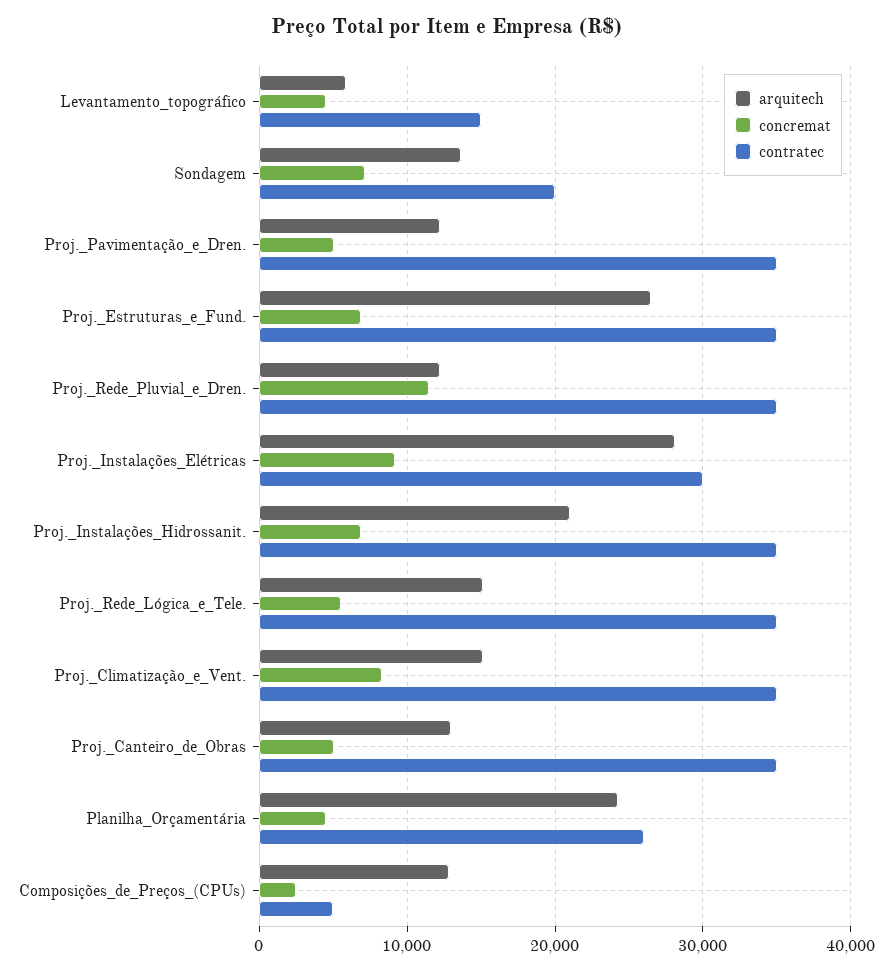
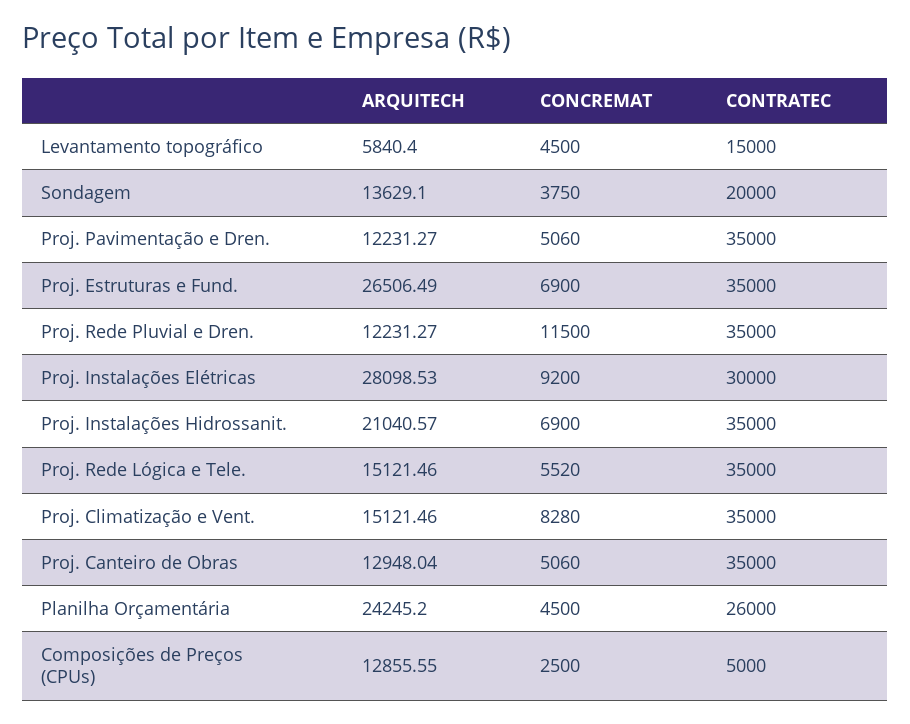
  {
    "arquitech": {
      "Levantamento_topográfico": 5840.4,
      "Sondagem": 13629.1,
      "Proj._Pavimentação_e_Dren.": 12231.27,
      "Proj._Estruturas_e_Fund.": 26506.49,
      "Proj._Rede_Pluvial_e_Dren.": 12231.27,
      "Proj._Instalações_Elétricas": 28098.53,
      "Proj._Instalações_Hidrossanit.": 21040.57,
      "Proj._Rede_Lógica_e_Tele.": 15121.46,
      "Proj._Climatização_e_Vent.": 15121.46,
      "Proj._Canteiro_de_Obras": 12948.04,
      "Planilha_Orçamentária": 24245.2,
      "Composições_de_Preços_(CPUs)": 12855.55
    },
    "concremat": {
      "Levantamento_topográfico": 4500,
-     "Sondagem": 7000,
+     "Sondagem": 3750,
      "Proj._Pavimentação_e_Dren.": 5060,
      "Proj._Estruturas_e_Fund.": 6900,
      "Proj._Rede_Pluvial_e_Dren.": 11500,
      "Proj._Instalações_Elétricas": 9200,
      "Proj._Instalações_Hidrossanit.": 6900,
      "Proj._Rede_Lógica_e_Tele.": 5520,
      "Proj._Climatização_e_Vent.": 8280,
      "Proj._Canteiro_de_Obras": 5060,
      "Planilha_Orçamentária": 4500,
      "Composições_de_Preços_(CPUs)": 2500
    },
    "contratec": {
      "Levantamento_topográfico": 15000,
      "Sondagem": 20000,
      "Proj._Pavimentação_e_Dren.": 35000,
      "Proj._Estruturas_e_Fund.": 35000,
      "Proj._Rede_Pluvial_e_Dren.": 35000,
      "Proj._Instalações_Elétricas": 30000,
      "Proj._Instalações_Hidrossanit.": 35000,
      "Proj._Rede_Lógica_e_Tele.": 35000,
      "Proj._Climatização_e_Vent.": 35000,
      "Proj._Canteiro_de_Obras": 35000,
      "Planilha_Orçamentária": 26000,
      "Composições_de_Preços_(CPUs)": 5000
    }
  }

